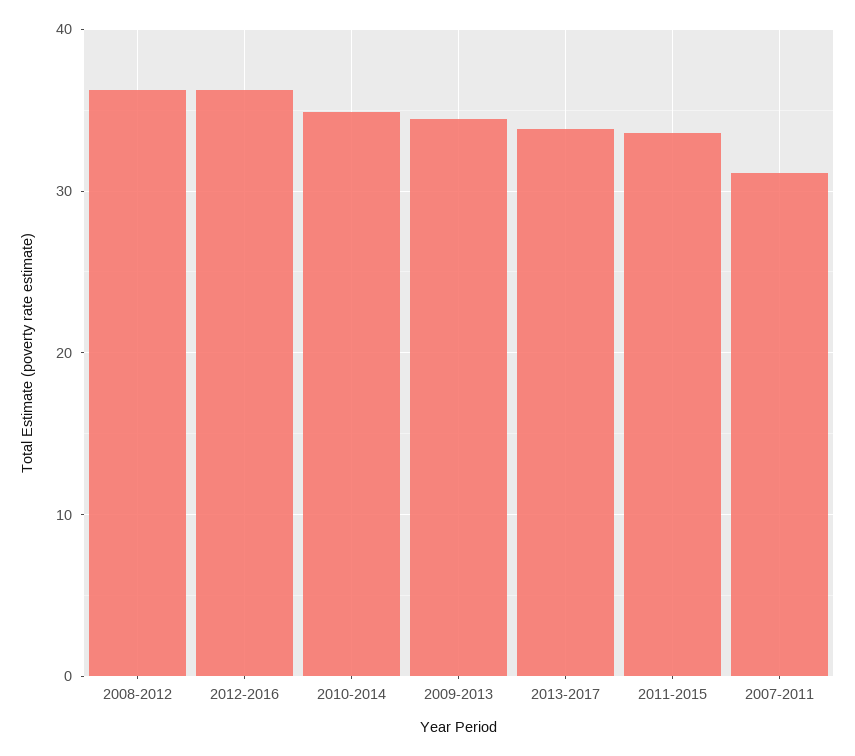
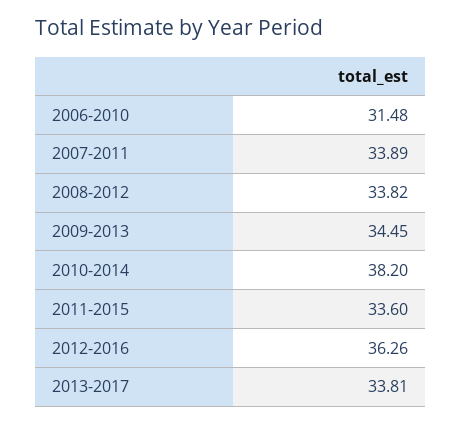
  {
-   "2008-2012": 36,
+   "2008-2012": 33.82,
    "2012-2016": 36.26,
-   "2010-2014": 35,
+   "2010-2014": 38.2,
    "2009-2013": 34.45,
    "2013-2017": 33.81,
    "2011-2015": 33.6,
-   "2007-2011": 31
+   "2007-2011": 33.89,
+   "2006-2010": 31.48
  }

